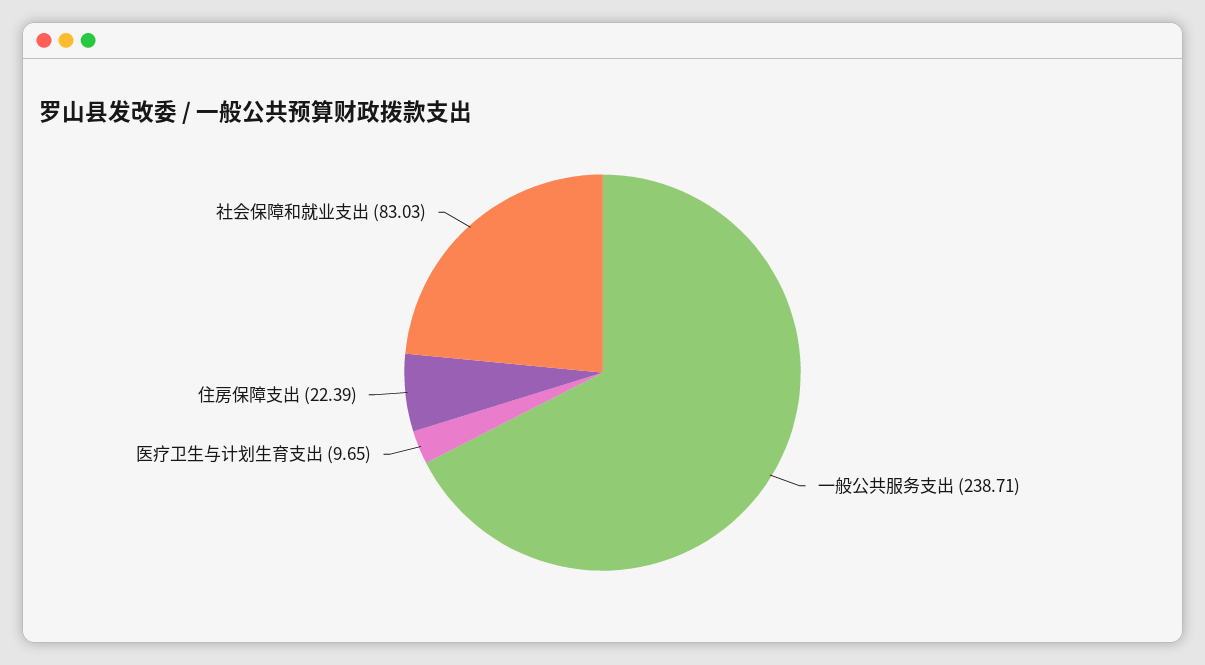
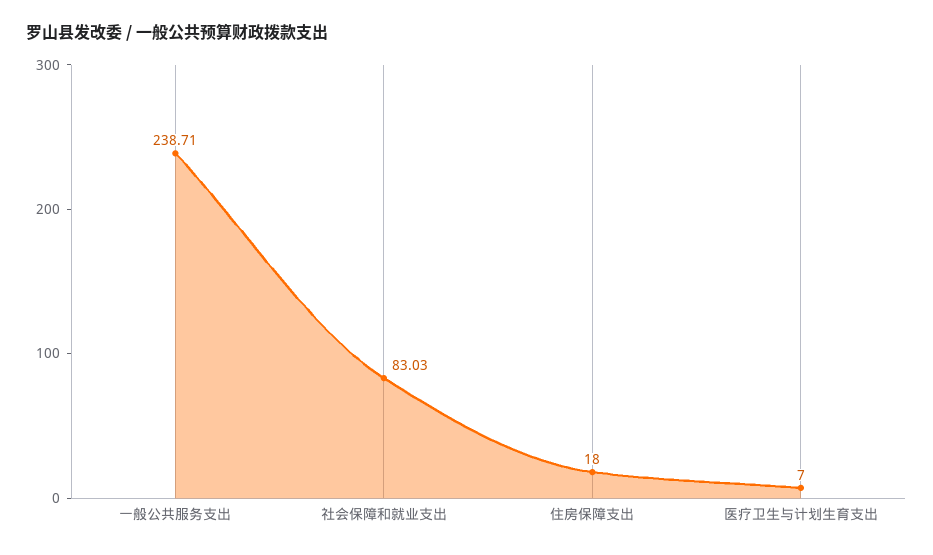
  {
    "一般公共服务支出": 238.71,
-   "医疗卫生与计划生育支出": 9.65,
+   "医疗卫生与计划生育支出": 7,
-   "住房保障支出": 22.39,
+   "住房保障支出": 18,
    "社会保障和就业支出": 83.03
  }

